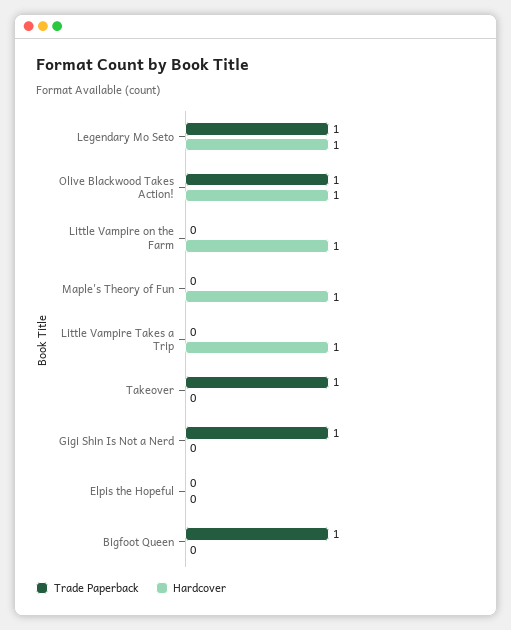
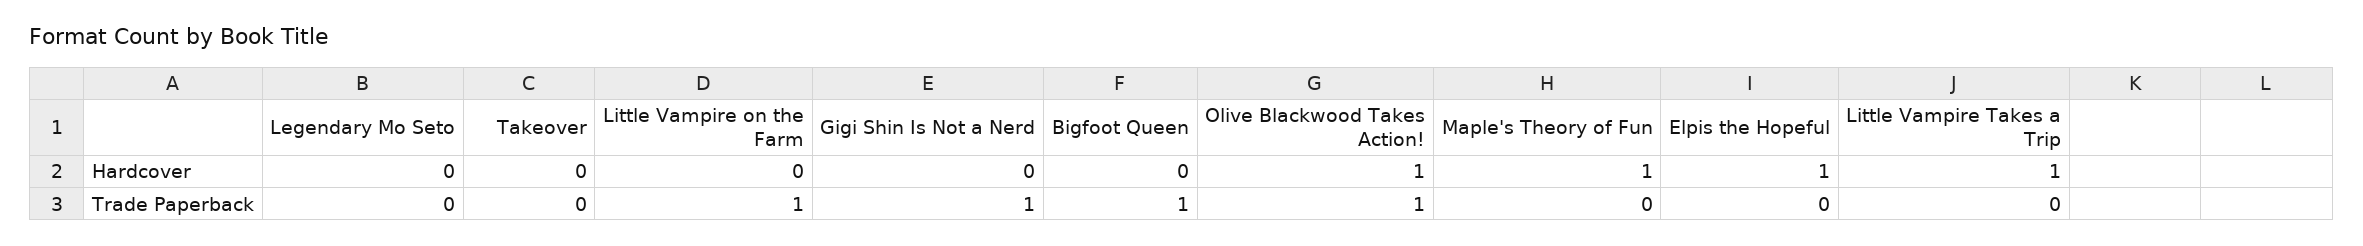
  {
    "Trade Paperback": {
-     "Legendary Mo Seto": 1,
+     "Legendary Mo Seto": 0,
      "Olive Blackwood Takes Action!": 1,
-     "Little Vampire on the Farm": 0,
+     "Little Vampire on the Farm": 1,
      "Maple's Theory of Fun": 0,
      "Little Vampire Takes a Trip": 0,
-     "Takeover": 1,
+     "Takeover": 0,
      "Gigi Shin Is Not a Nerd": 1,
      "Elpis the Hopeful": 0,
      "Bigfoot Queen": 1
    },
    "Hardcover": {
-     "Legendary Mo Seto": 1,
+     "Legendary Mo Seto": 0,
      "Olive Blackwood Takes Action!": 1,
-     "Little Vampire on the Farm": 1,
+     "Little Vampire on the Farm": 0,
      "Maple's Theory of Fun": 1,
      "Little Vampire Takes a Trip": 1,
      "Takeover": 0,
      "Gigi Shin Is Not a Nerd": 0,
-     "Elpis the Hopeful": 0,
+     "Elpis the Hopeful": 1,
      "Bigfoot Queen": 0
    }
  }

